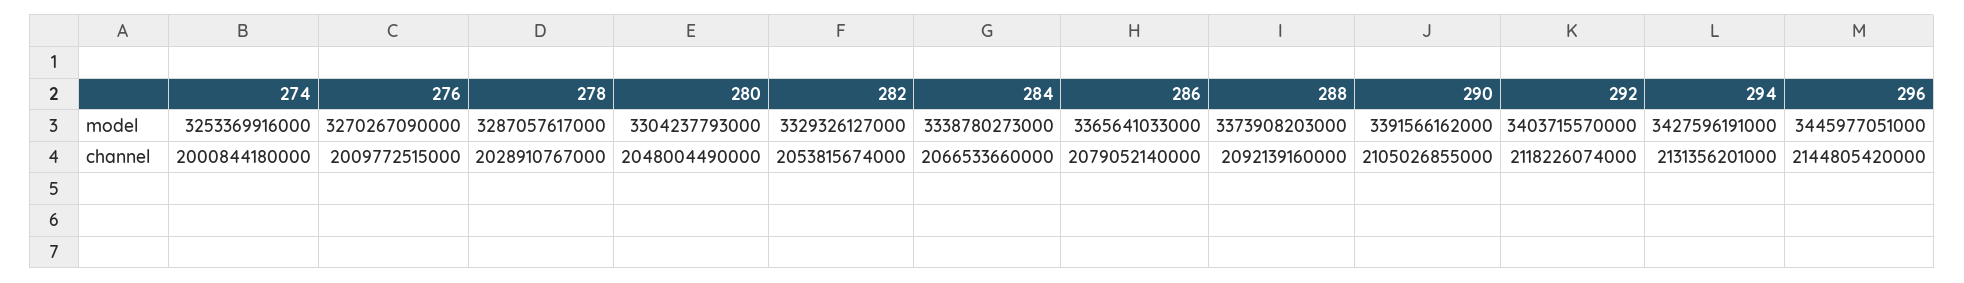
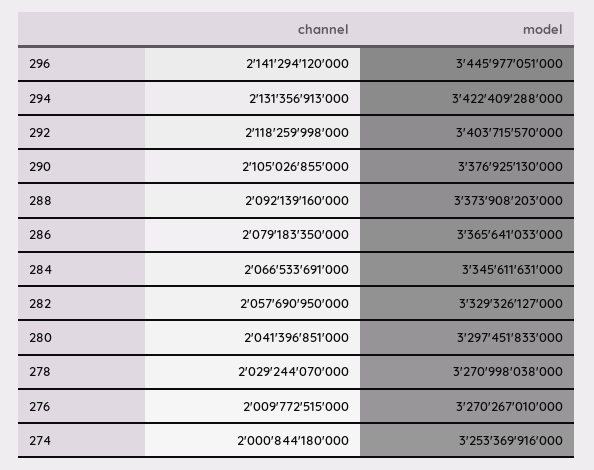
  {
    "274": {
      "model": 3253369916000,
      "channel": 2000844180000
    },
    "276": {
-     "model": 3270267090000,
+     "model": 3270267010000,
      "channel": 2009772515000
    },
    "278": {
-     "model": 3287057617000,
+     "model": 3270998038000,
-     "channel": 2028910767000
+     "channel": 2029244070000
    },
    "280": {
-     "model": 3304237793000,
+     "model": 3297451833000,
-     "channel": 2048004490000
+     "channel": 2041396851000
    },
    "282": {
      "model": 3329326127000,
-     "channel": 2053815674000
+     "channel": 2057690950000
    },
    "284": {
-     "model": 3338780273000,
+     "model": 3345611631000,
-     "channel": 2066533660000
+     "channel": 2066533691000
    },
    "286": {
      "model": 3365641033000,
-     "channel": 2079052140000
+     "channel": 2079183350000
    },
    "288": {
      "model": 3373908203000,
      "channel": 2092139160000
    },
    "290": {
-     "model": 3391566162000,
+     "model": 3376925130000,
      "channel": 2105026855000
    },
    "292": {
      "model": 3403715570000,
-     "channel": 2118226074000
+     "channel": 2118259998000
    },
    "294": {
-     "model": 3427596191000,
+     "model": 3422409288000,
-     "channel": 2131356201000
+     "channel": 2131356913000
    },
    "296": {
      "model": 3445977051000,
-     "channel": 2144805420000
+     "channel": 2141294120000
    }
  }

